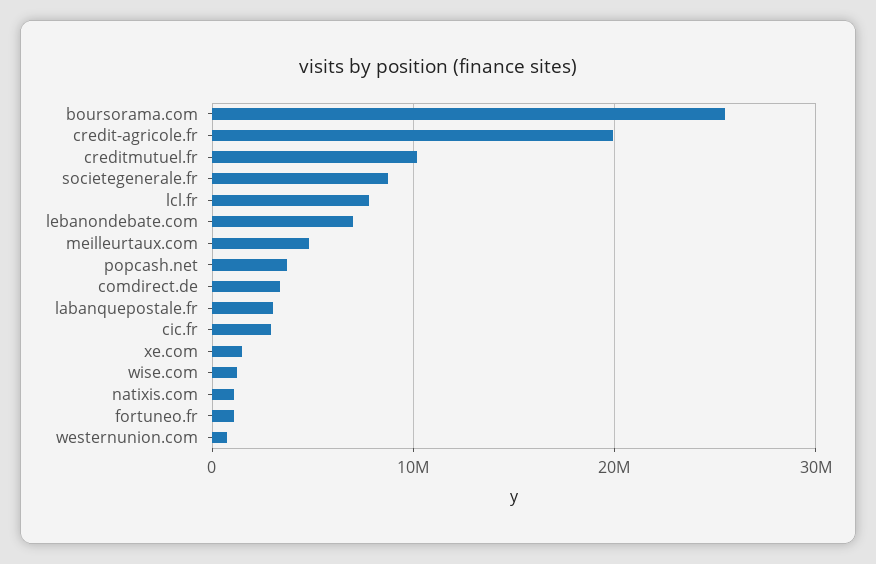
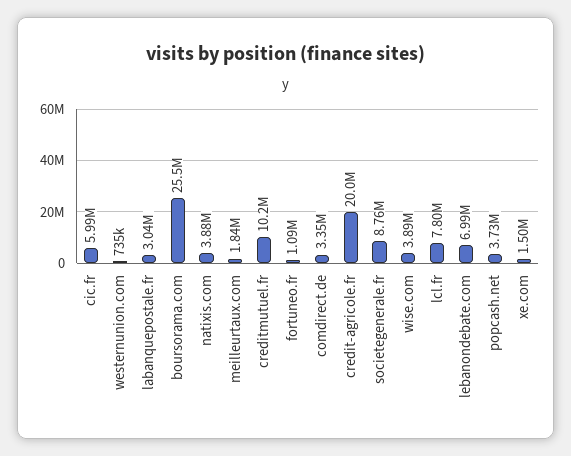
  {
    "boursorama.com": 25500000,
    "credit-agricole.fr": 20000000,
    "creditmutuel.fr": 10200000,
    "societegenerale.fr": 8760000,
    "lcl.fr": 7800000,
    "lebanondebate.com": 6990000,
-   "meilleurtaux.com": 5000000,
+   "meilleurtaux.com": 1840000,
    "popcash.net": 3730000,
    "comdirect.de": 3350000,
    "labanquepostale.fr": 3040000,
-   "cic.fr": 3000000,
+   "cic.fr": 5990000,
    "xe.com": 1500000,
-   "wise.com": 1000000,
+   "wise.com": 3890000,
-   "natixis.com": 1000000,
+   "natixis.com": 3880000,
    "fortuneo.fr": 1090000,
    "westernunion.com": 735000
  }

